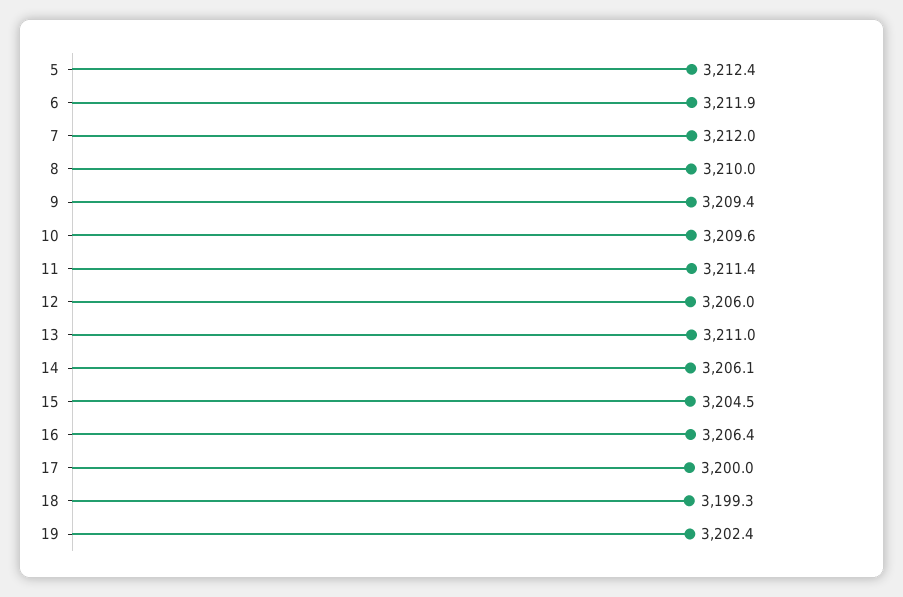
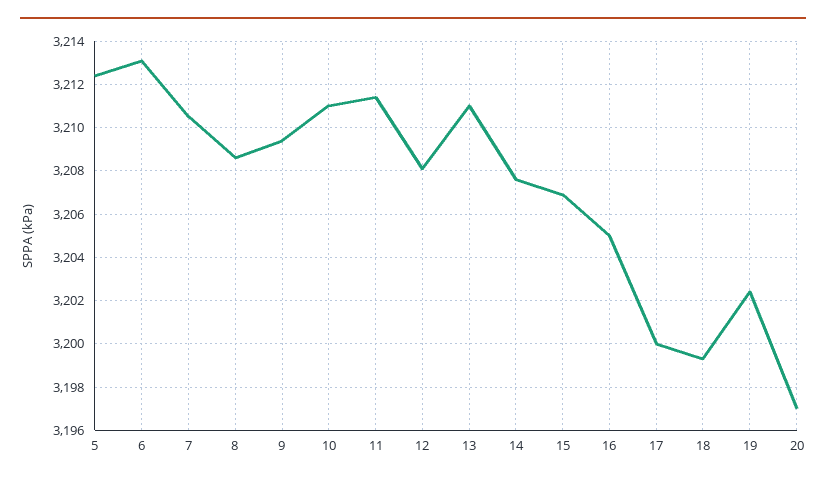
  {
    "5": 3212.4,
-   "6": 3211.9,
+   "6": 3213,
-   "7": 3212,
+   "7": 3210.5,
-   "8": 3210,
+   "8": 3208.5,
    "9": 3209.4,
-   "10": 3209.6,
+   "10": 3211,
    "11": 3211.4,
-   "12": 3206,
+   "12": 3208,
    "13": 3211,
-   "14": 3206.1,
+   "14": 3207.5,
-   "15": 3204.5,
+   "15": 3207,
-   "16": 3206.4,
+   "16": 3205,
    "17": 3200,
    "18": 3199.3,
-   "19": 3202.4
+   "19": 3202.4,
+   "20": 3197
  }

